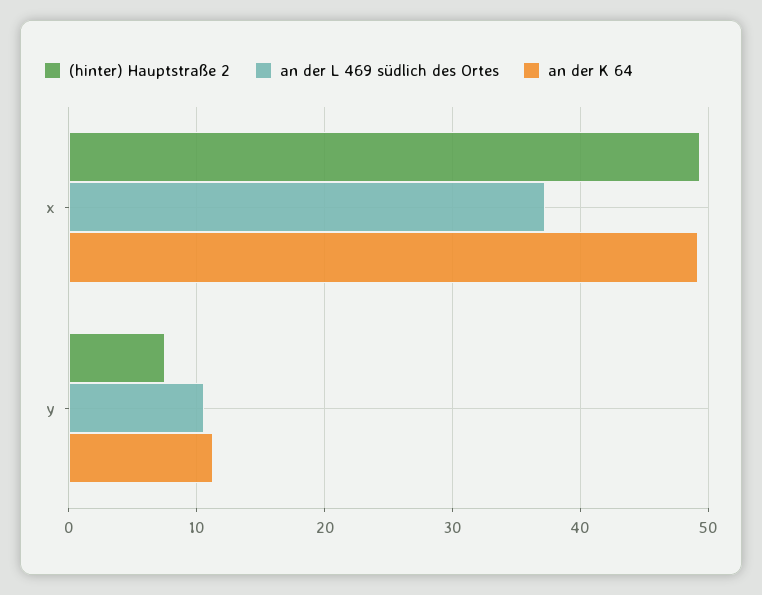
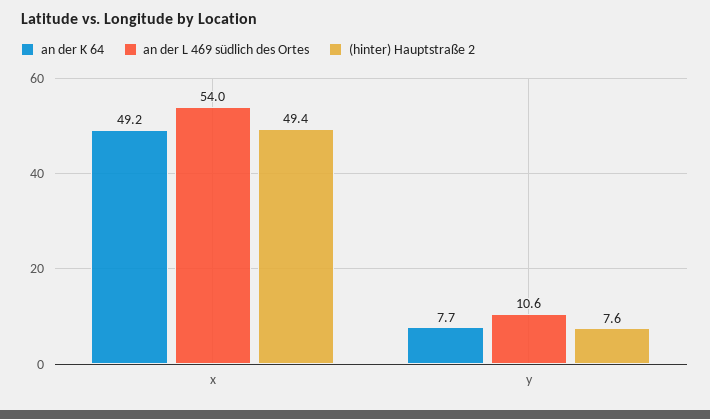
  {
    "(hinter) Hauptstraße 2": {
      "x": 49.4,
      "y": 7.6
    },
    "an der L 469 südlich des Ortes": {
-     "x": 37,
+     "x": 54,
      "y": 10.6
    },
    "an der K 64": {
      "x": 49.2,
-     "y": 11
+     "y": 7.7
    }
  }

